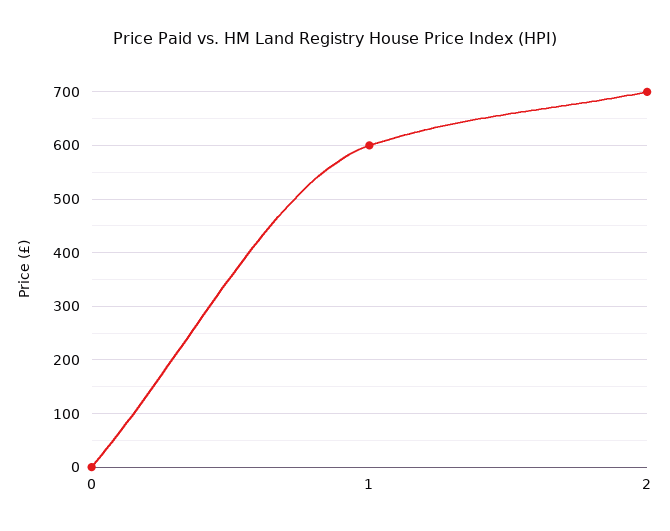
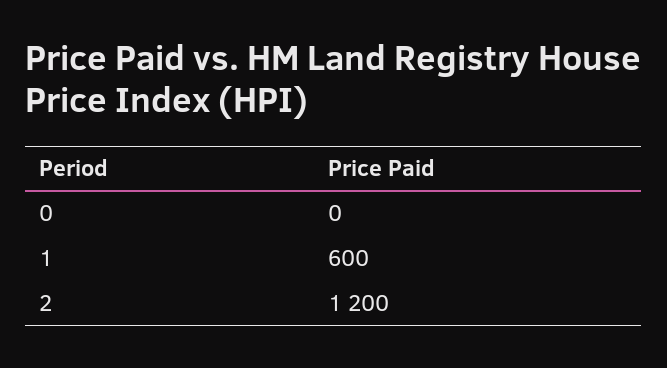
  {
    "0": 0,
    "1": 600,
-   "2": 700
+   "2": 1200
  }

